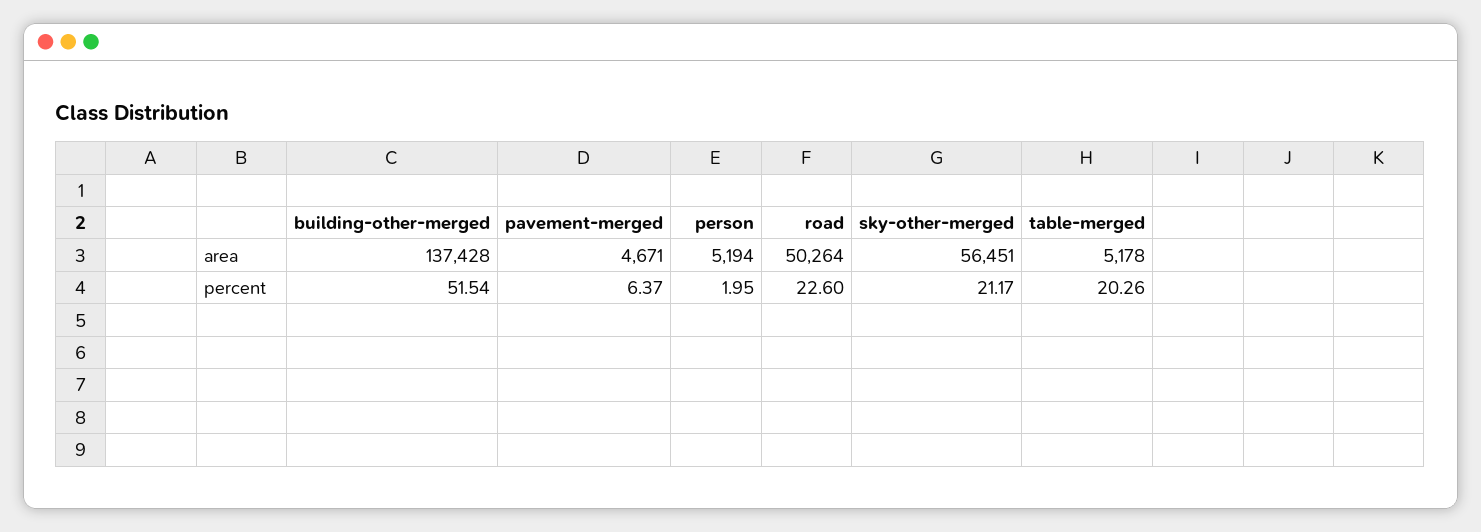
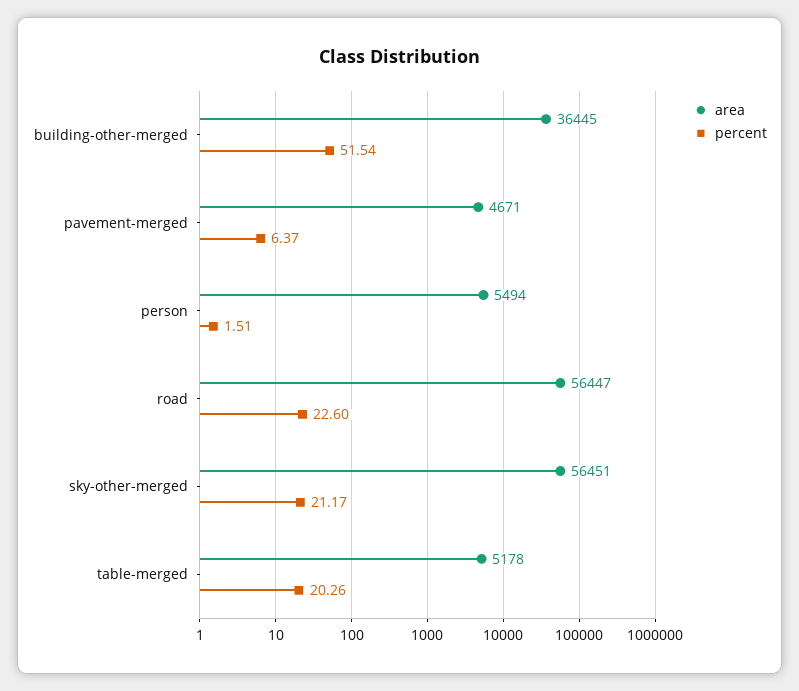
  {
    "area": {
-     "building-other-merged": 137428,
+     "building-other-merged": 36445,
      "pavement-merged": 4671,
-     "person": 5194,
+     "person": 5494,
-     "road": 50264,
+     "road": 56447,
      "sky-other-merged": 56451,
      "table-merged": 5178
    },
    "percent": {
      "building-other-merged": 51.54,
      "pavement-merged": 6.37,
-     "person": 1.95,
+     "person": 1.51,
      "road": 22.6,
      "sky-other-merged": 21.17,
      "table-merged": 20.26
    }
  }

